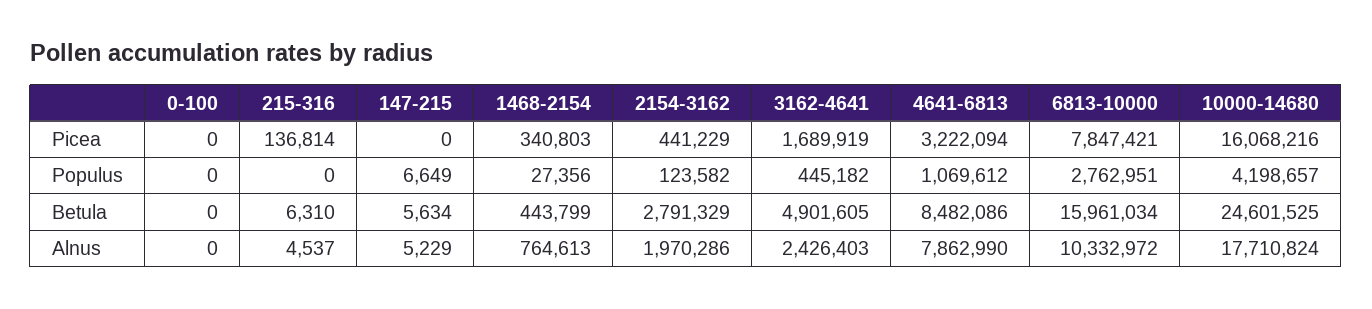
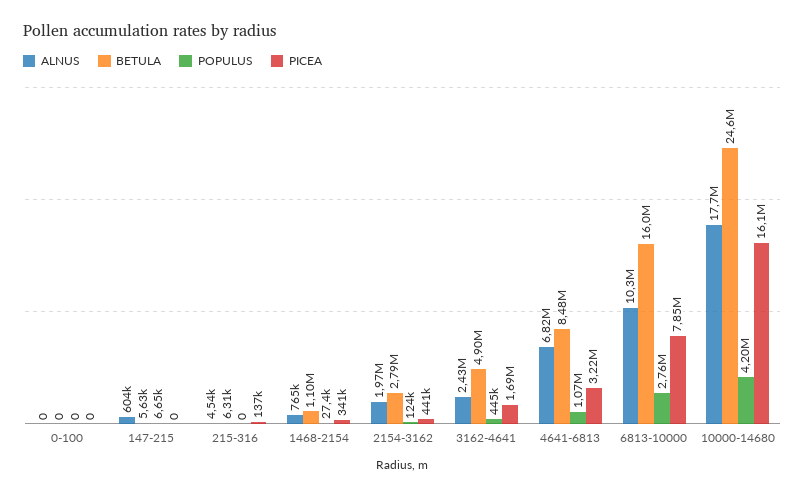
  {
    "Picea": {
      "0-100": 0,
      "215-316": 136814,
      "147-215": 0,
      "1468-2154": 340803,
      "2154-3162": 441229,
      "3162-4641": 1689919,
      "4641-6813": 3222094,
      "6813-10000": 7847421,
      "10000-14680": 16068216
    },
    "Populus": {
      "0-100": 0,
      "215-316": 0,
      "147-215": 6649,
      "1468-2154": 27356,
      "2154-3162": 123582,
      "3162-4641": 445182,
      "4641-6813": 1069612,
      "6813-10000": 2762951,
      "10000-14680": 4198657
    },
    "Betula": {
      "0-100": 0,
      "215-316": 6310,
      "147-215": 5634,
-     "1468-2154": 443799,
+     "1468-2154": 1100000,
      "2154-3162": 2791329,
      "3162-4641": 4901605,
      "4641-6813": 8482086,
      "6813-10000": 15961034,
      "10000-14680": 24601525
    },
    "Alnus": {
      "0-100": 0,
      "215-316": 4537,
-     "147-215": 5229,
+     "147-215": 604000,
      "1468-2154": 764613,
      "2154-3162": 1970286,
      "3162-4641": 2426403,
-     "4641-6813": 7862990,
+     "4641-6813": 6820000,
      "6813-10000": 10332972,
      "10000-14680": 17710824
    }
  }

